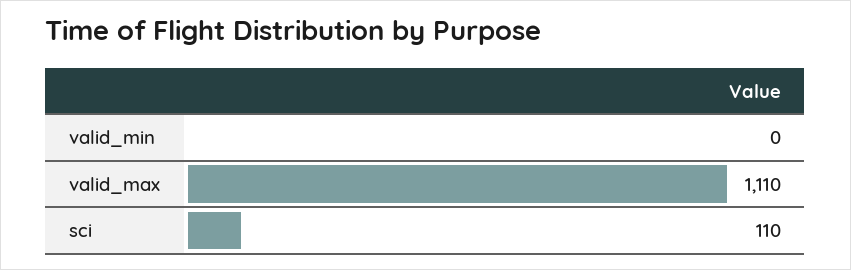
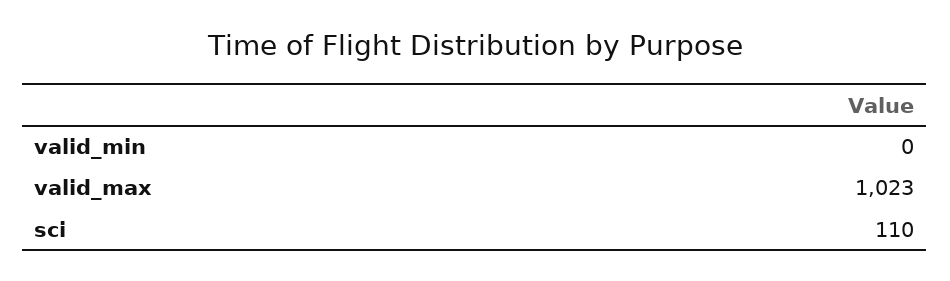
  {
    "valid_min": 0,
-   "valid_max": 1110,
+   "valid_max": 1023,
    "sci": 110
  }

